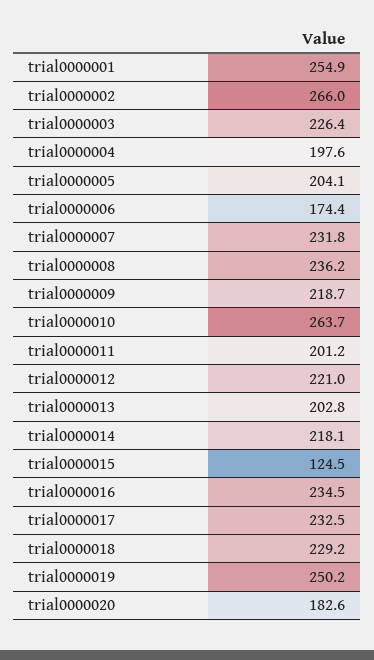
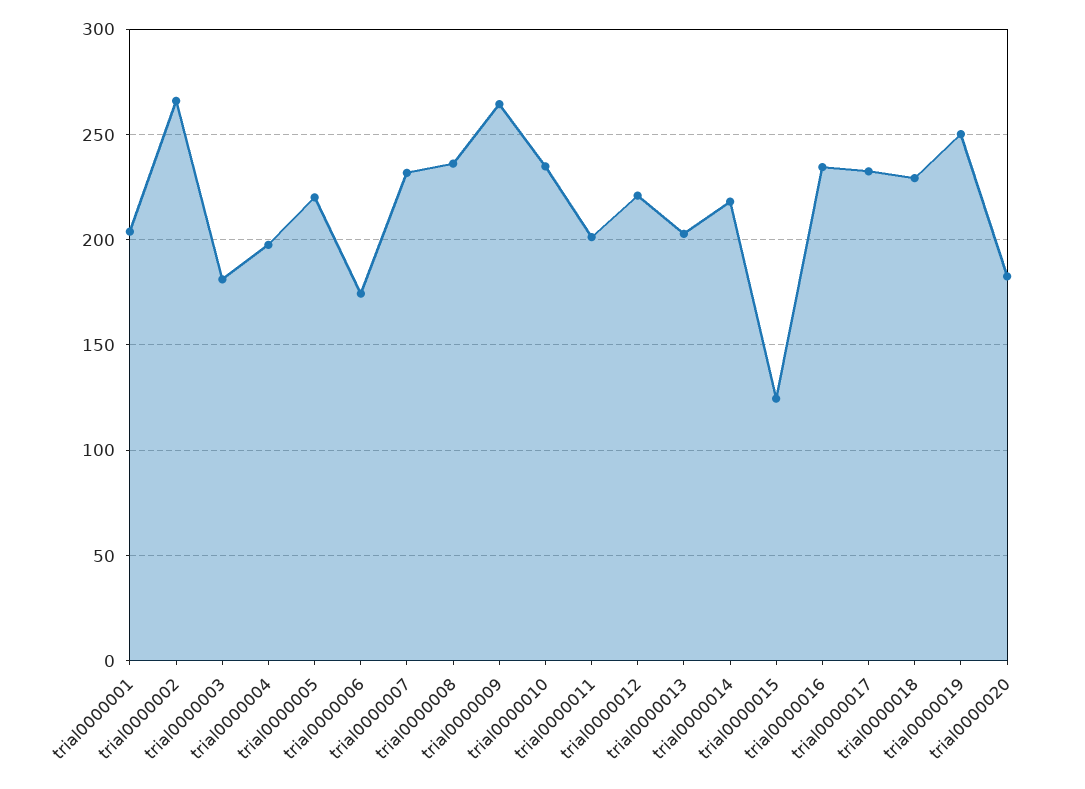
  {
-   "trial0000001": 254.9,
+   "trial0000001": 205,
    "trial0000002": 266,
-   "trial0000003": 226.4,
+   "trial0000003": 180,
    "trial0000004": 197.6,
-   "trial0000005": 204.1,
+   "trial0000005": 220,
    "trial0000006": 174.4,
    "trial0000007": 231.8,
    "trial0000008": 236.2,
-   "trial0000009": 218.7,
+   "trial0000009": 265,
-   "trial0000010": 263.7,
+   "trial0000010": 235,
    "trial0000011": 201.2,
    "trial0000012": 221,
    "trial0000013": 202.8,
    "trial0000014": 218.1,
    "trial0000015": 124.5,
    "trial0000016": 234.5,
    "trial0000017": 232.5,
    "trial0000018": 229.2,
    "trial0000019": 250.2,
    "trial0000020": 182.6
  }

